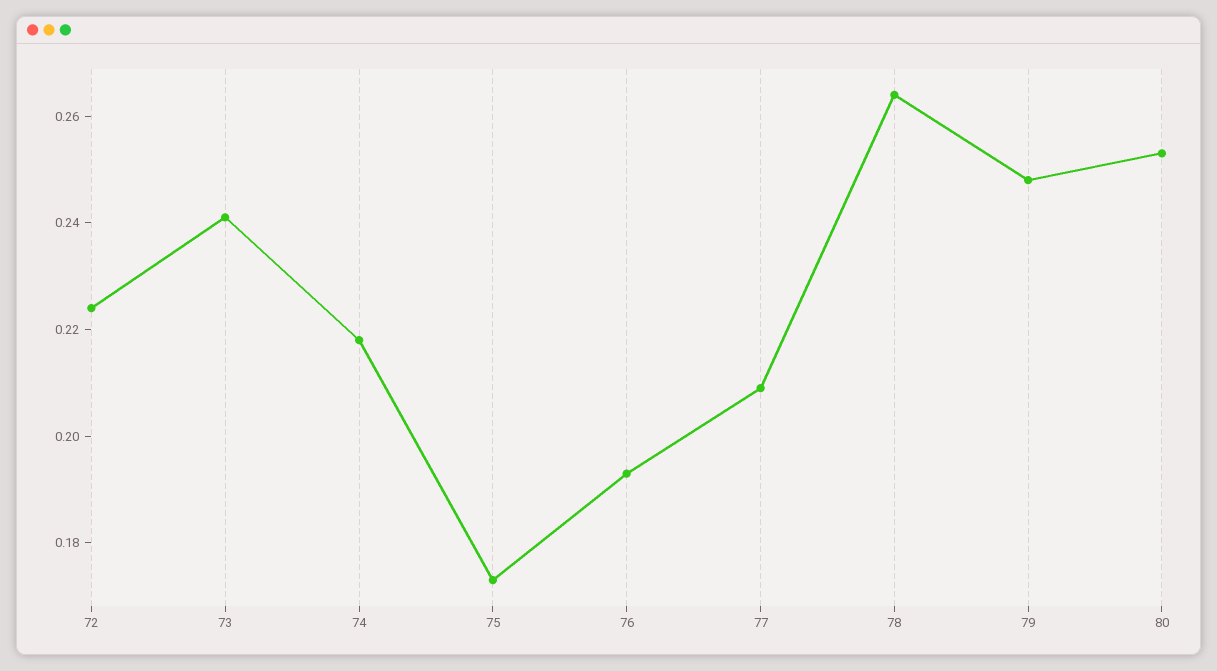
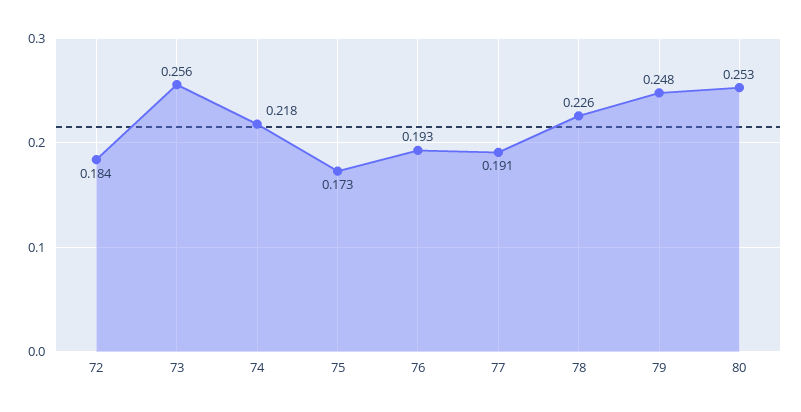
  {
-   "72": 0.225,
+   "72": 0.184,
-   "73": 0.24,
+   "73": 0.256,
    "74": 0.218,
    "75": 0.173,
    "76": 0.193,
-   "77": 0.21,
+   "77": 0.191,
-   "78": 0.265,
+   "78": 0.226,
    "79": 0.248,
    "80": 0.253
  }

